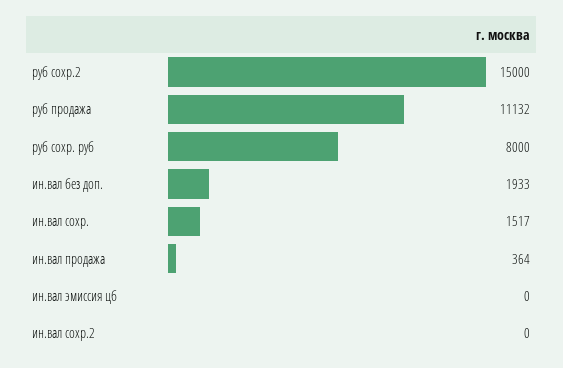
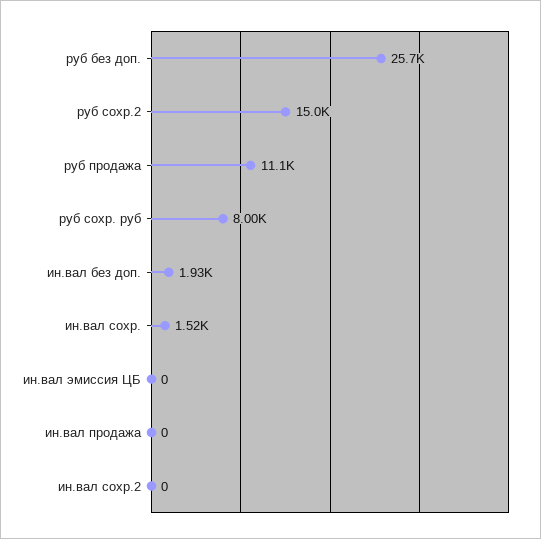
  {
    "руб сохр.2": 15000,
    "руб продажа": 11132,
    "руб сохр. руб": 8000,
    "ин.вал без доп.": 1933,
    "ин.вал сохр.": 1517,
-   "ин.вал продажа": 364,
+   "ин.вал продажа": 0,
    "ин.вал эмиссия цб": 0,
-   "ин.вал сохр.2": 0
+   "ин.вал сохр.2": 0,
+   "руб без доп.": 25700
  }

